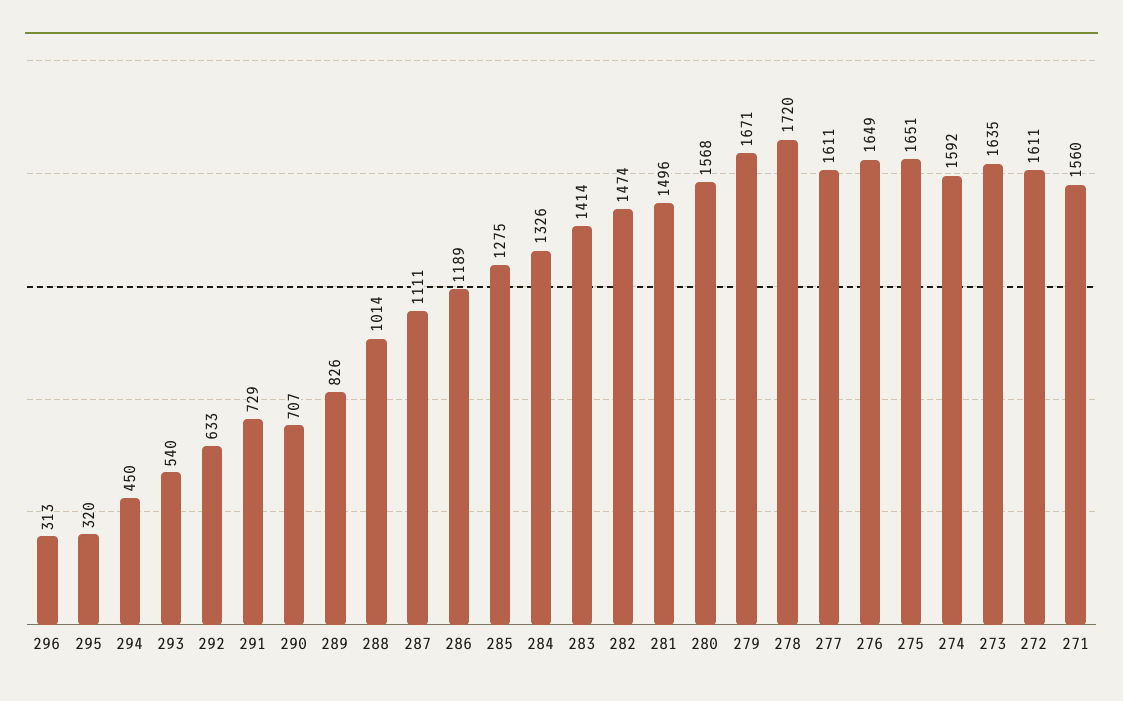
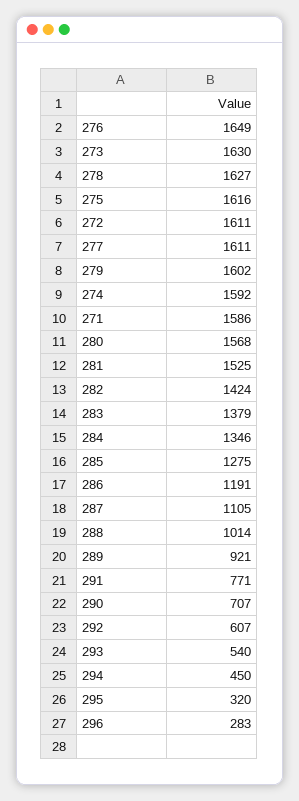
  {
-   "296": 313,
+   "296": 283,
    "295": 320,
    "294": 450,
    "293": 540,
-   "292": 633,
+   "292": 607,
-   "291": 729,
+   "291": 771,
    "290": 707,
-   "289": 826,
+   "289": 921,
    "288": 1014,
-   "287": 1111,
+   "287": 1105,
-   "286": 1189,
+   "286": 1191,
    "285": 1275,
-   "284": 1326,
+   "284": 1346,
-   "283": 1414,
+   "283": 1379,
-   "282": 1474,
+   "282": 1424,
-   "281": 1496,
+   "281": 1525,
    "280": 1568,
-   "279": 1671,
+   "279": 1602,
-   "278": 1720,
+   "278": 1627,
    "277": 1611,
    "276": 1649,
-   "275": 1651,
+   "275": 1616,
    "274": 1592,
-   "273": 1635,
+   "273": 1630,
    "272": 1611,
-   "271": 1560
+   "271": 1586
  }

